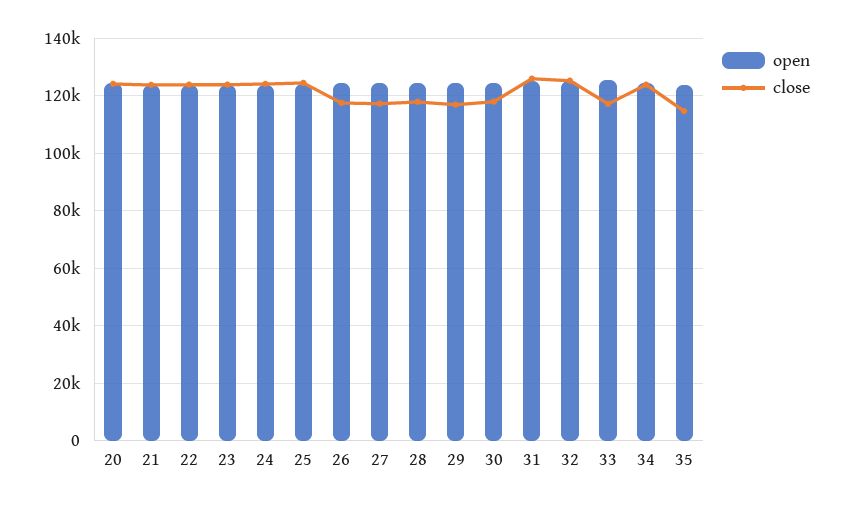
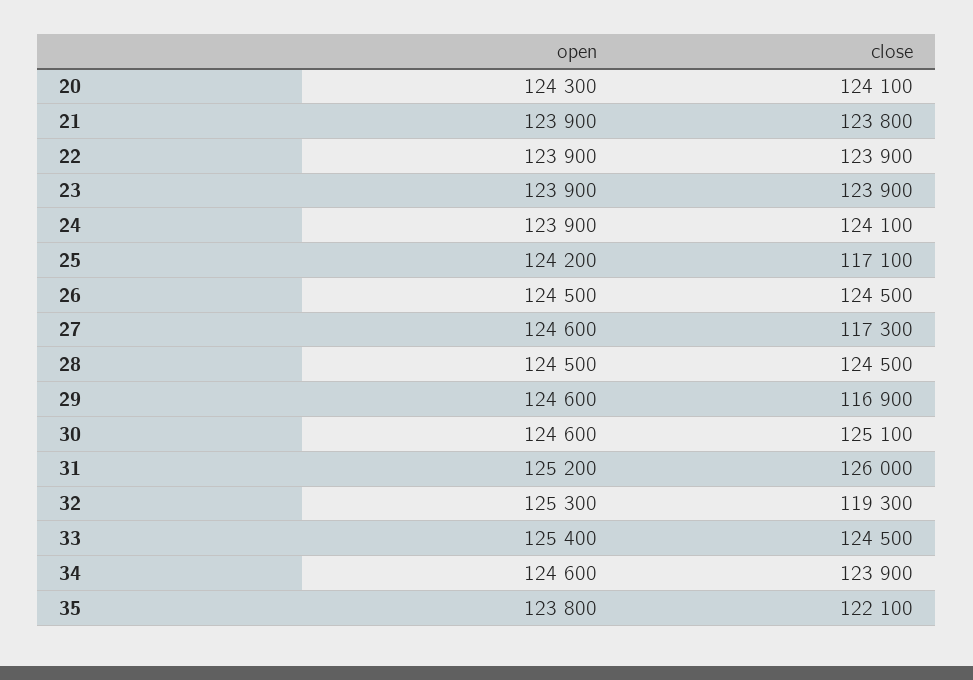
  {
    "open": {
      "20": 124300,
      "21": 123900,
      "22": 123900,
      "23": 123900,
      "24": 123900,
      "25": 124200,
      "26": 124500,
      "27": 124600,
      "28": 124500,
      "29": 124600,
      "30": 124600,
      "31": 125200,
      "32": 125300,
      "33": 125400,
      "34": 124600,
      "35": 123800
    },
    "close": {
      "20": 124100,
      "21": 123800,
      "22": 123900,
      "23": 123900,
      "24": 124100,
-     "25": 125000,
+     "25": 117100,
-     "26": 117500,
+     "26": 124500,
      "27": 117300,
-     "28": 117500,
+     "28": 124500,
      "29": 116900,
-     "30": 117500,
+     "30": 125100,
      "31": 126000,
-     "32": 125000,
+     "32": 119300,
-     "33": 117500,
+     "33": 124500,
      "34": 123900,
-     "35": 115000
+     "35": 122100
    }
  }

